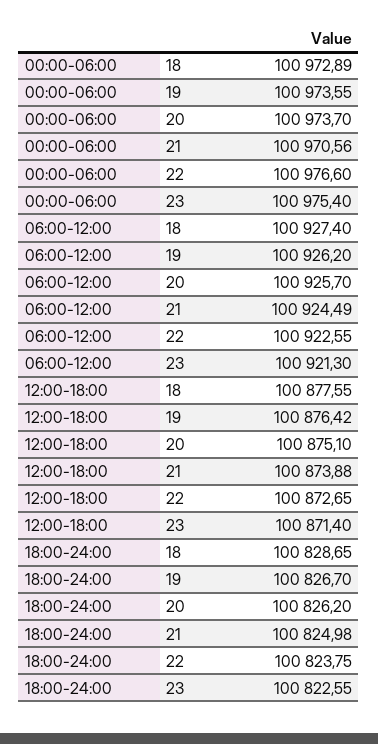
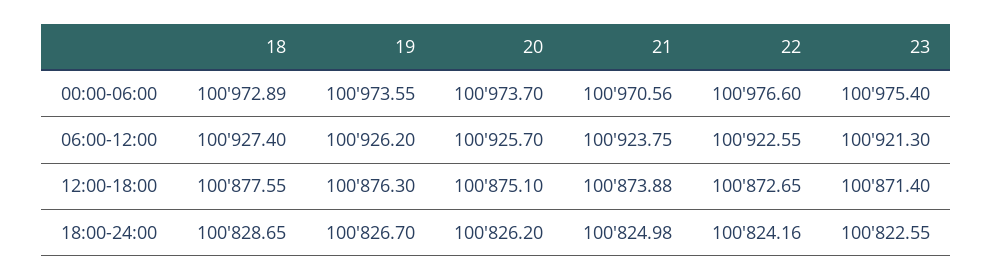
  {
    "00:00-06:00": {
      "18": 100972.89,
      "19": 100973.55,
      "20": 100973.7,
      "21": 100970.56,
      "22": 100976.6,
      "23": 100975.4
    },
    "06:00-12:00": {
      "18": 100927.4,
      "19": 100926.2,
      "20": 100925.7,
-     "21": 100924.49,
+     "21": 100923.75,
      "22": 100922.55,
      "23": 100921.3
    },
    "12:00-18:00": {
      "18": 100877.55,
-     "19": 100876.42,
+     "19": 100876.3,
      "20": 100875.1,
      "21": 100873.88,
      "22": 100872.65,
      "23": 100871.4
    },
    "18:00-24:00": {
      "18": 100828.65,
      "19": 100826.7,
      "20": 100826.2,
      "21": 100824.98,
-     "22": 100823.75,
+     "22": 100824.16,
      "23": 100822.55
    }
  }

